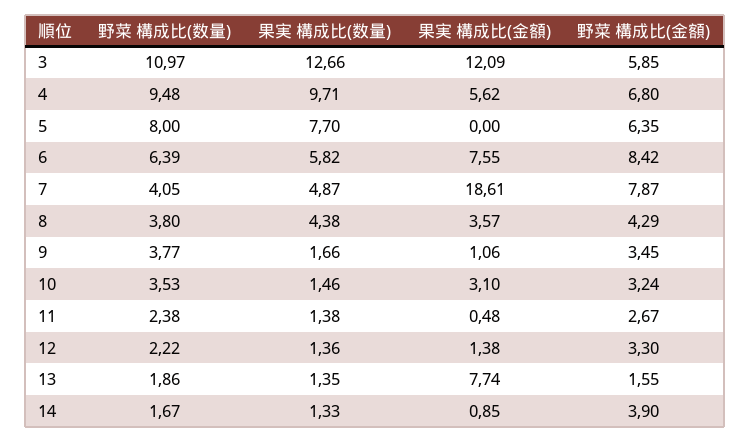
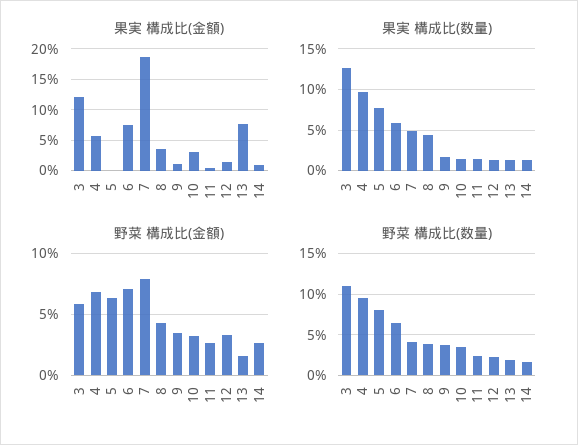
  {
    "野菜 構成比(数量)": {
      "3": 10.97,
      "4": 9.48,
      "5": 8,
      "6": 6.39,
      "7": 4.05,
      "8": 3.8,
      "9": 3.77,
      "10": 3.53,
      "11": 2.38,
      "12": 2.22,
      "13": 1.86,
      "14": 1.67
    },
    "果実 構成比(数量)": {
      "3": 12.66,
      "4": 9.71,
      "5": 7.7,
      "6": 5.82,
      "7": 4.87,
      "8": 4.38,
      "9": 1.66,
      "10": 1.46,
      "11": 1.38,
      "12": 1.36,
      "13": 1.35,
      "14": 1.33
    },
    "果実 構成比(金額)": {
      "3": 12.09,
      "4": 5.62,
      "5": 0,
      "6": 7.55,
      "7": 18.61,
      "8": 3.57,
      "9": 1.06,
      "10": 3.1,
      "11": 0.48,
      "12": 1.38,
      "13": 7.74,
      "14": 0.85
    },
    "野菜 構成比(金額)": {
      "3": 5.85,
      "4": 6.8,
      "5": 6.35,
-     "6": 8.42,
+     "6": 7,
      "7": 7.87,
      "8": 4.29,
      "9": 3.45,
      "10": 3.24,
      "11": 2.67,
      "12": 3.3,
      "13": 1.55,
-     "14": 3.9
+     "14": 2.5
    }
  }

